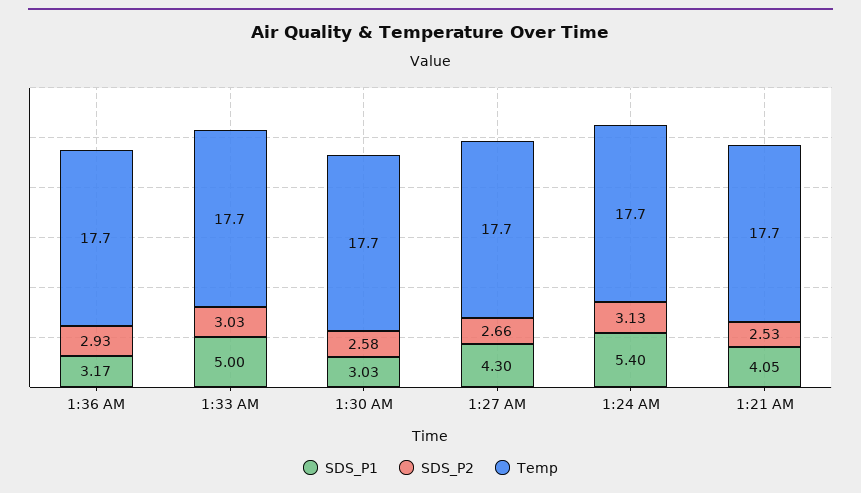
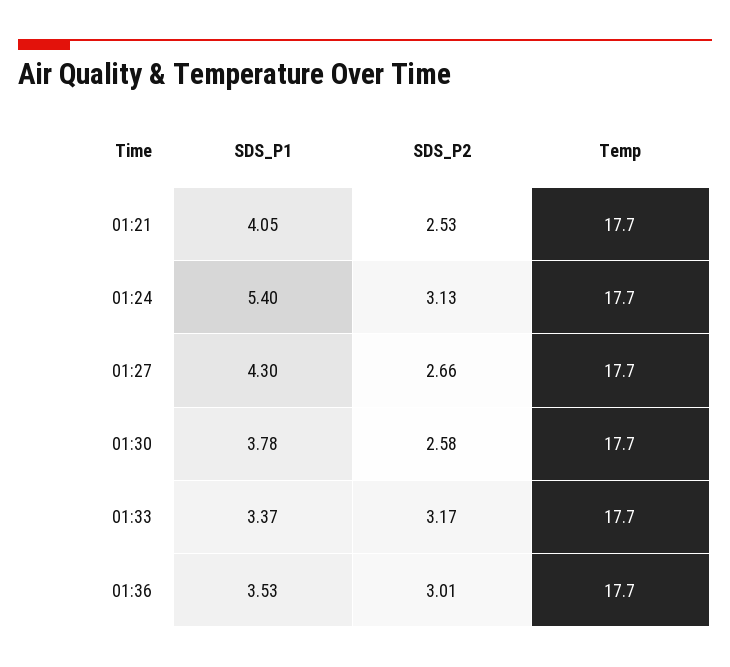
  {
    "SDS_P1": {
-     "1:36 AM": 3.17,
+     "1:36 AM": 3.53,
-     "1:33 AM": 5,
+     "1:33 AM": 3.37,
-     "1:30 AM": 3.03,
+     "1:30 AM": 3.78,
      "1:27 AM": 4.3,
      "1:24 AM": 5.4,
      "1:21 AM": 4.05
    },
    "SDS_P2": {
-     "1:36 AM": 2.93,
+     "1:36 AM": 3.01,
-     "1:33 AM": 3.03,
+     "1:33 AM": 3.17,
      "1:30 AM": 2.58,
      "1:27 AM": 2.66,
      "1:24 AM": 3.13,
      "1:21 AM": 2.53
    },
    "Temp": {
      "1:36 AM": 17.7,
      "1:33 AM": 17.7,
      "1:30 AM": 17.7,
      "1:27 AM": 17.7,
      "1:24 AM": 17.7,
      "1:21 AM": 17.7
    }
  }

